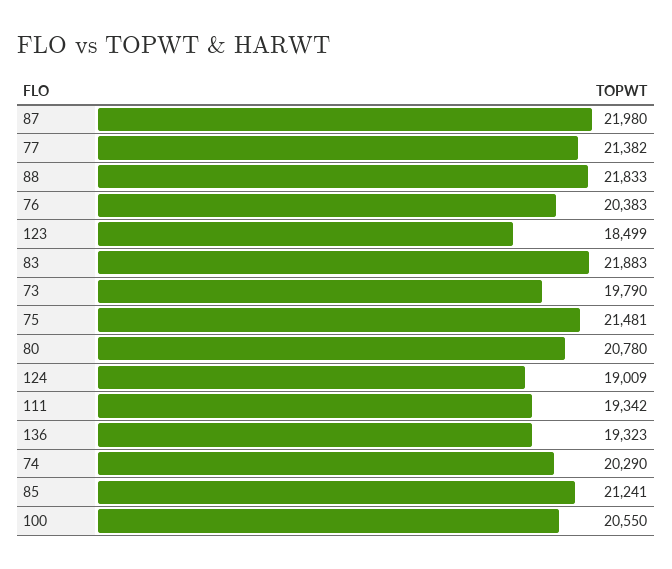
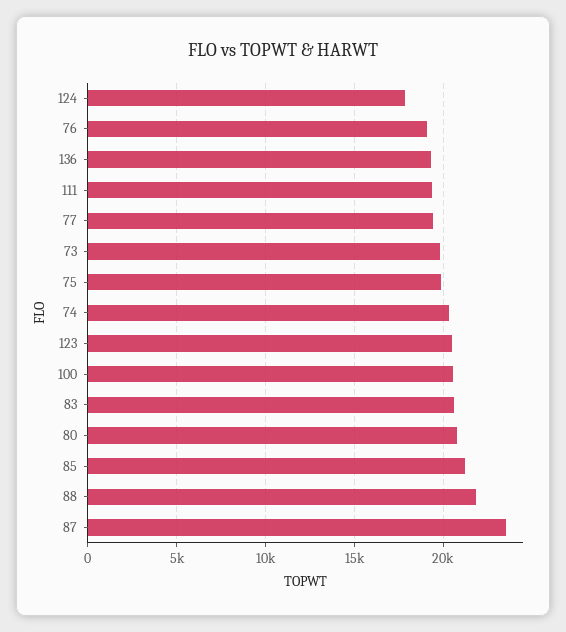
  {
-   "87": 21980,
+   "87": 23500,
-   "77": 21382,
+   "77": 19500,
    "88": 21833,
-   "76": 20383,
+   "76": 19000,
-   "123": 18499,
+   "123": 20500,
-   "83": 21883,
+   "83": 20500,
    "73": 19790,
-   "75": 21481,
+   "75": 20000,
    "80": 20780,
-   "124": 19009,
+   "124": 18000,
    "111": 19342,
    "136": 19323,
    "74": 20290,
    "85": 21241,
    "100": 20550
  }

